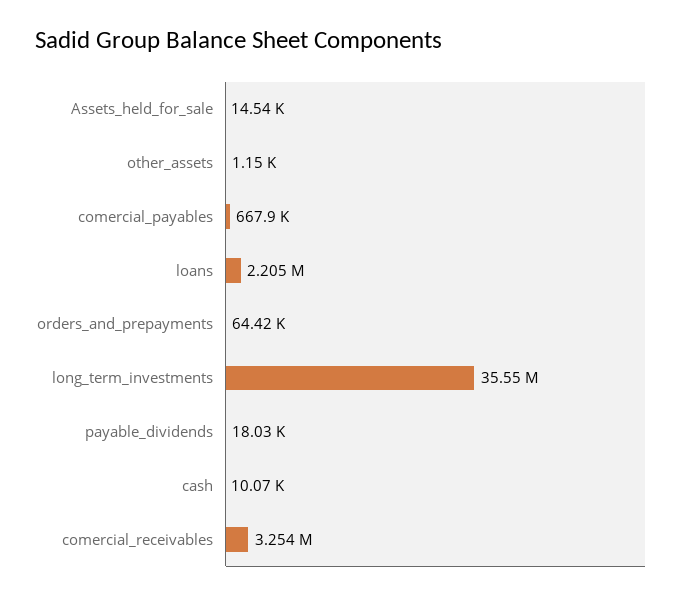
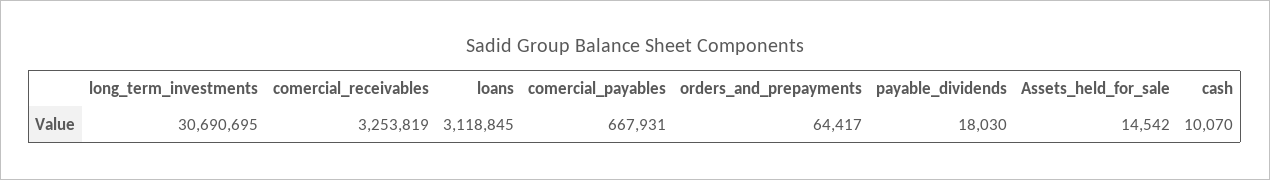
  {
    "Assets_held_for_sale": 14542,
-   "other_assets": 1150,
    "comercial_payables": 667931,
-   "loans": 2205000,
+   "loans": 3118845,
    "orders_and_prepayments": 64417,
-   "long_term_investments": 35550000,
+   "long_term_investments": 30690695,
    "payable_dividends": 18030,
    "cash": 10070,
    "comercial_receivables": 3253819
  }

